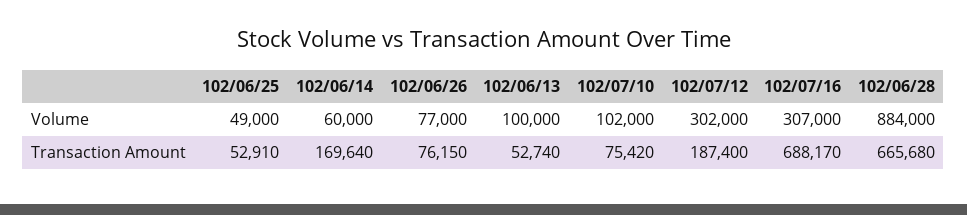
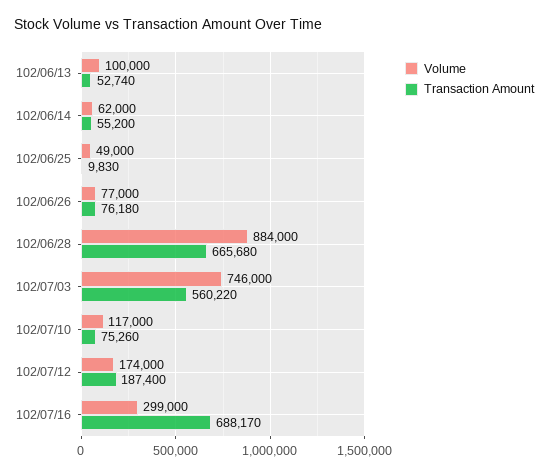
  {
    "Volume": {
      "102/06/25": 49000,
-     "102/06/14": 60000,
+     "102/06/14": 62000,
      "102/06/26": 77000,
      "102/06/13": 100000,
-     "102/07/10": 102000,
+     "102/07/10": 117000,
-     "102/07/12": 302000,
+     "102/07/12": 174000,
-     "102/07/16": 307000,
+     "102/07/16": 299000,
-     "102/06/28": 884000
+     "102/06/28": 884000,
+     "102/07/03": 746000
    },
    "Transaction Amount": {
-     "102/06/25": 52910,
+     "102/06/25": 9830,
-     "102/06/14": 169640,
+     "102/06/14": 55200,
-     "102/06/26": 76150,
+     "102/06/26": 76180,
      "102/06/13": 52740,
-     "102/07/10": 75420,
+     "102/07/10": 75260,
      "102/07/12": 187400,
      "102/07/16": 688170,
-     "102/06/28": 665680
+     "102/06/28": 665680,
+     "102/07/03": 560220
    }
  }

